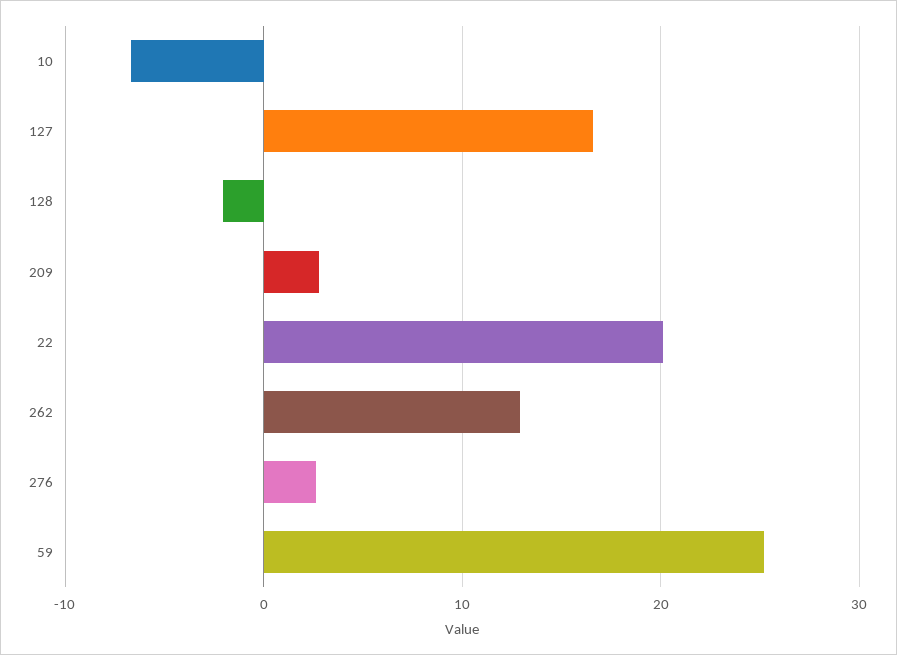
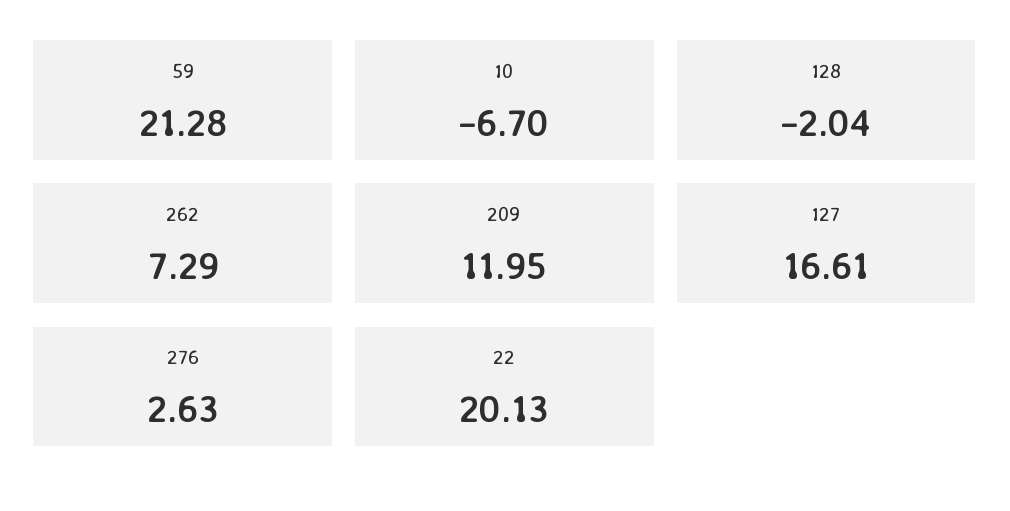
  {
    "10": -6.7,
    "127": 16.61,
    "128": -2.04,
-   "209": 3,
+   "209": 11.95,
    "22": 20.13,
-   "262": 13,
+   "262": 7.29,
    "276": 2.63,
-   "59": 25
+   "59": 21.28
  }

